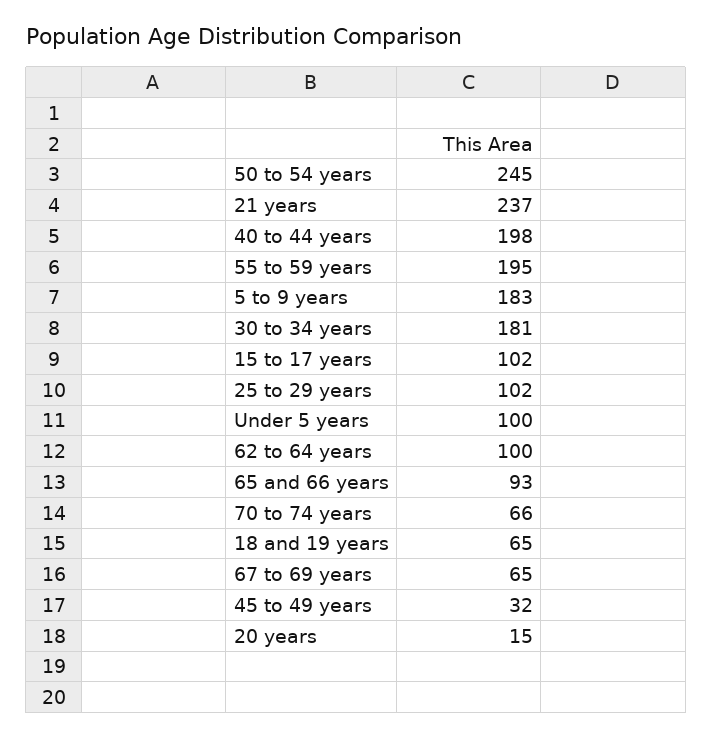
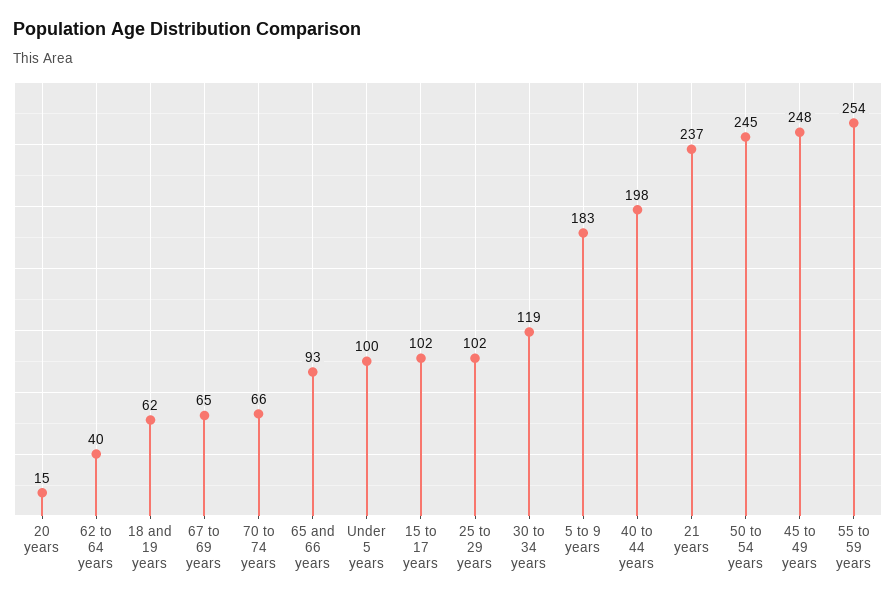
  {
    "50 to 54 years": 245,
    "21 years": 237,
    "40 to 44 years": 198,
-   "55 to 59 years": 195,
+   "55 to 59 years": 254,
    "5 to 9 years": 183,
-   "30 to 34 years": 181,
+   "30 to 34 years": 119,
    "15 to 17 years": 102,
    "25 to 29 years": 102,
    "Under 5 years": 100,
-   "62 to 64 years": 100,
+   "62 to 64 years": 40,
    "65 and 66 years": 93,
    "70 to 74 years": 66,
-   "18 and 19 years": 65,
+   "18 and 19 years": 62,
    "67 to 69 years": 65,
-   "45 to 49 years": 32,
+   "45 to 49 years": 248,
    "20 years": 15
  }

